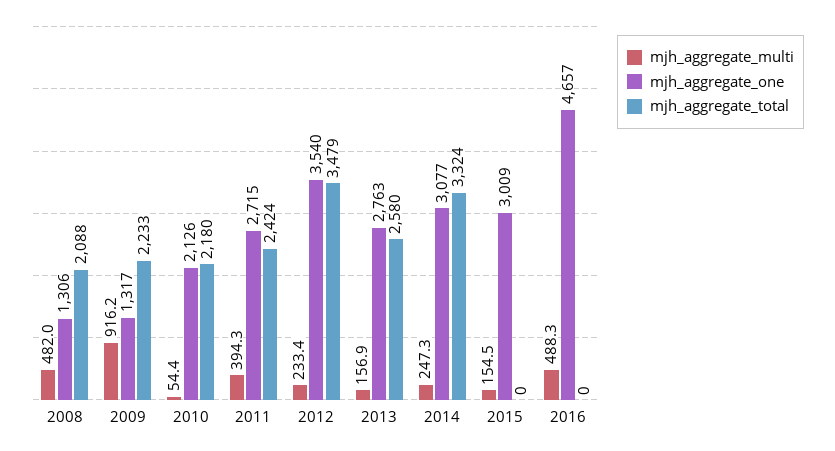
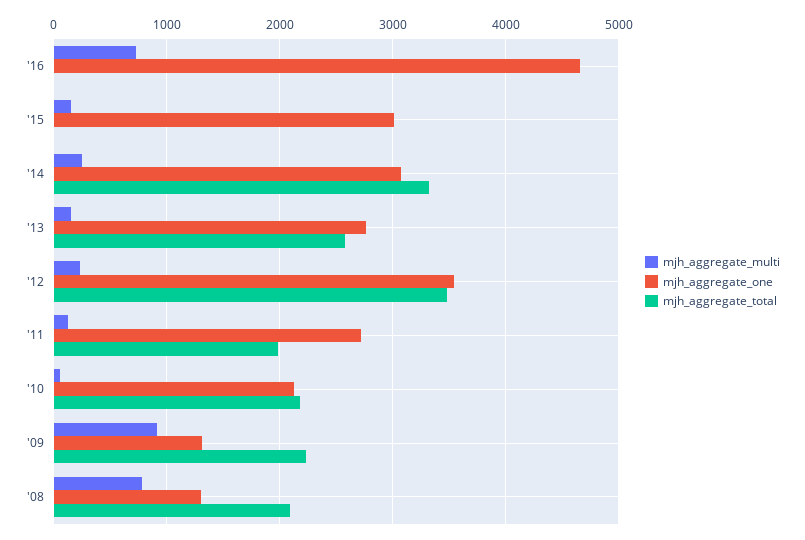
  {
    "mjh_aggregate_multi": {
-     "2008": 482,
+     "2008": 800,
      "2009": 916.2,
      "2010": 54.4,
-     "2011": 394.3,
+     "2011": 100,
      "2012": 233.4,
      "2013": 156.9,
      "2014": 247.3,
      "2015": 154.5,
-     "2016": 488.3
+     "2016": 700
    },
    "mjh_aggregate_one": {
      "2008": 1306,
      "2009": 1317,
      "2010": 2126,
      "2011": 2715,
      "2012": 3540,
      "2013": 2763,
      "2014": 3077,
      "2015": 3009,
      "2016": 4657
    },
    "mjh_aggregate_total": {
      "2008": 2088,
      "2009": 2233,
      "2010": 2180,
-     "2011": 2424,
+     "2011": 2000,
      "2012": 3479,
      "2013": 2580,
      "2014": 3324,
      "2015": 0,
      "2016": 0
    }
  }

